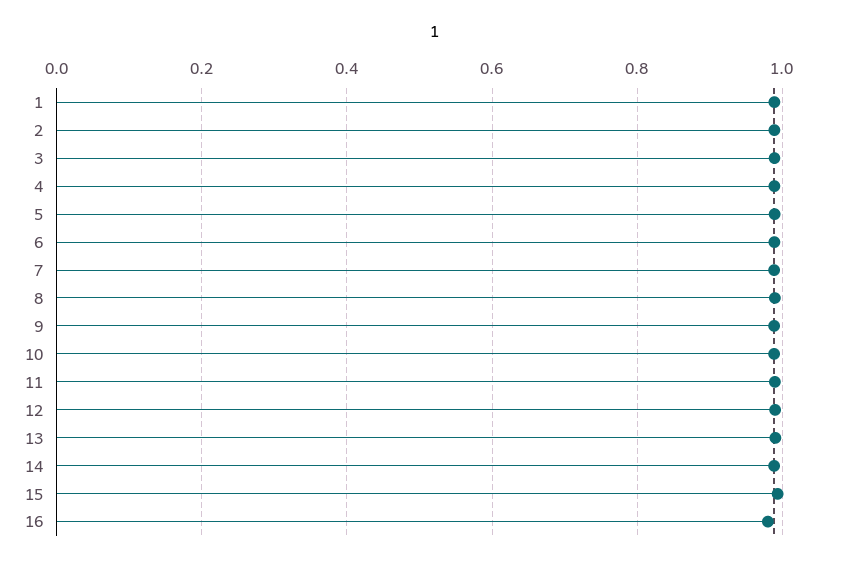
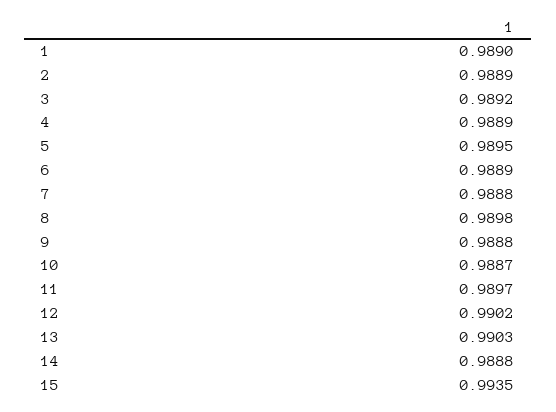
  {
    "1": 0.989,
    "2": 0.9889,
    "3": 0.9892,
    "4": 0.9889,
    "5": 0.9895,
    "6": 0.9889,
    "7": 0.9888,
    "8": 0.9898,
    "9": 0.9888,
    "10": 0.9887,
    "11": 0.9897,
    "12": 0.9902,
    "13": 0.9903,
    "14": 0.9888,
-   "15": 0.9935,
+   "15": 0.9935
-   "16": 0.98
  }

